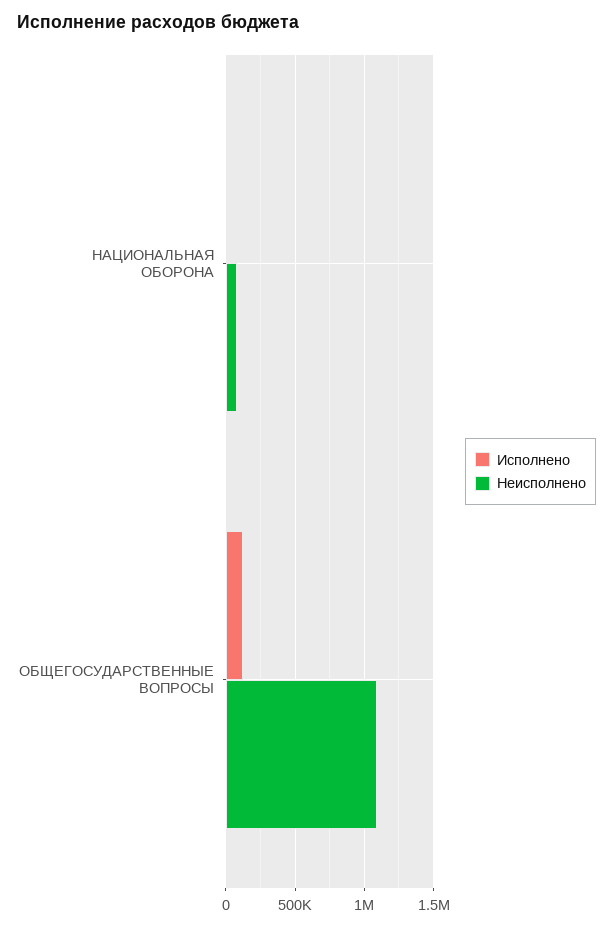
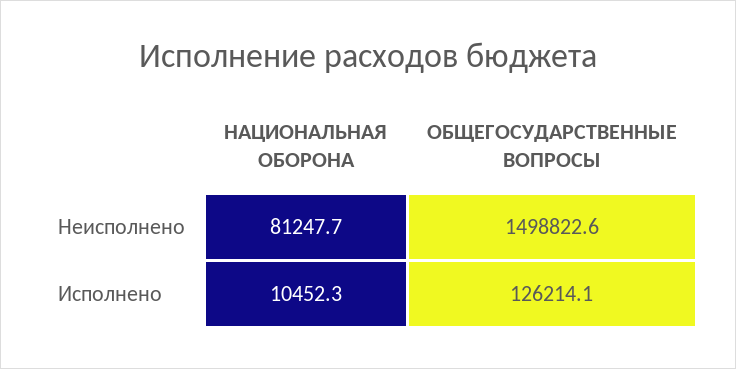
  {
    "Исполнено": {
      "НАЦИОНАЛЬНАЯ ОБОРОНА": 10452.3,
      "ОБЩЕГОСУДАРСТВЕННЫЕ ВОПРОСЫ": 126214.1
    },
    "Неисполнено": {
      "НАЦИОНАЛЬНАЯ ОБОРОНА": 81247.7,
-     "ОБЩЕГОСУДАРСТВЕННЫЕ ВОПРОСЫ": 1100000
+     "ОБЩЕГОСУДАРСТВЕННЫЕ ВОПРОСЫ": 1498822.6
    }
  }

